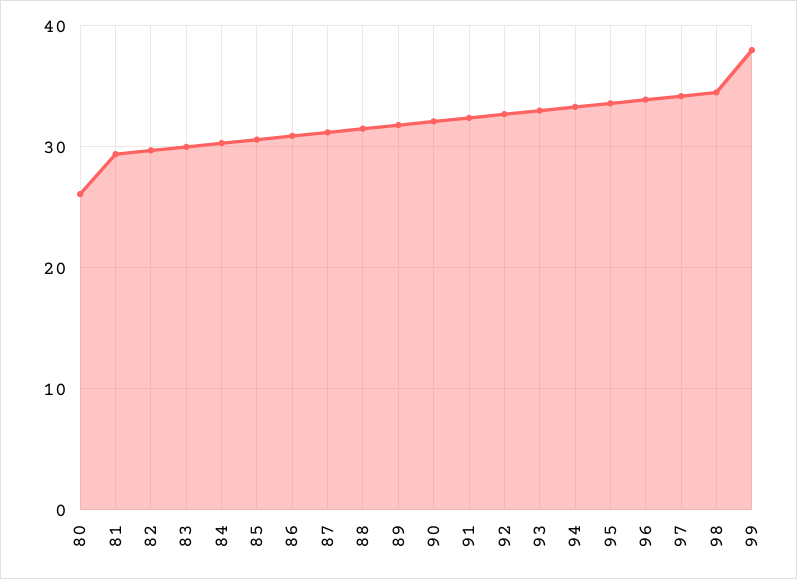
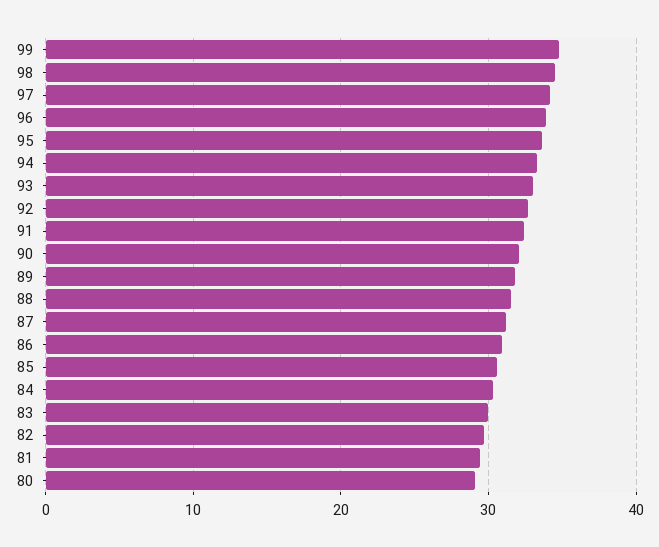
  {
-   "80": 26,
+   "80": 29,
    "81": 29,
    "82": 30,
    "83": 30,
    "84": 30,
    "85": 31,
    "86": 31,
    "87": 31,
    "88": 32,
    "89": 32,
    "90": 32,
    "91": 32,
    "92": 33,
    "93": 33,
    "94": 33,
    "95": 34,
    "96": 34,
    "97": 34,
    "98": 35,
-   "99": 38
+   "99": 35
  }

